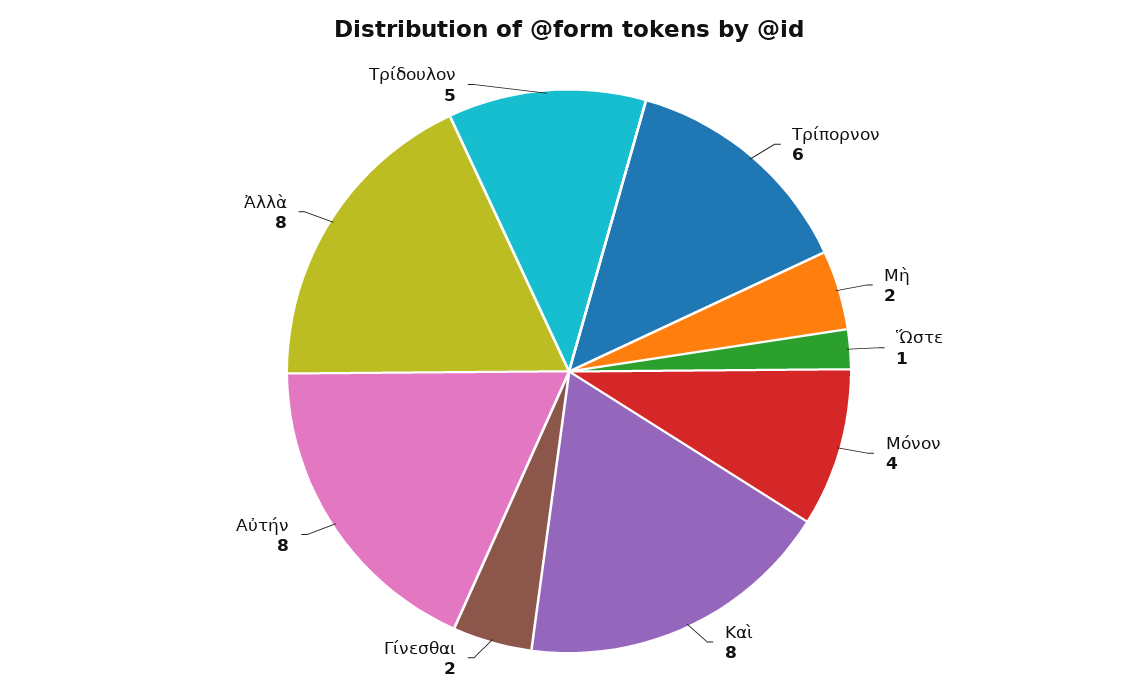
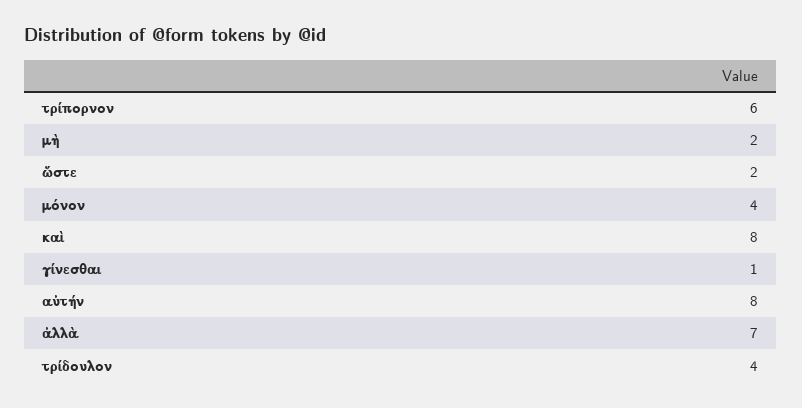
  {
    "Τρίπορνον": 6,
    "Μὴ": 2,
-   "Ὥστε": 1,
+   "Ὥστε": 2,
    "Μόνον": 4,
    "Καὶ": 8,
-   "Γίνεσθαι": 2,
+   "Γίνεσθαι": 1,
    "Αὐτήν": 8,
-   "Ἀλλὰ": 8,
+   "Ἀλλὰ": 7,
-   "Τρίδουλον": 5
+   "Τρίδουλον": 4
  }

